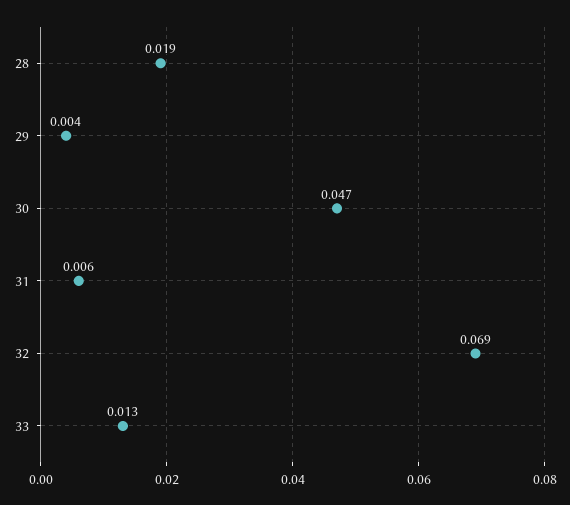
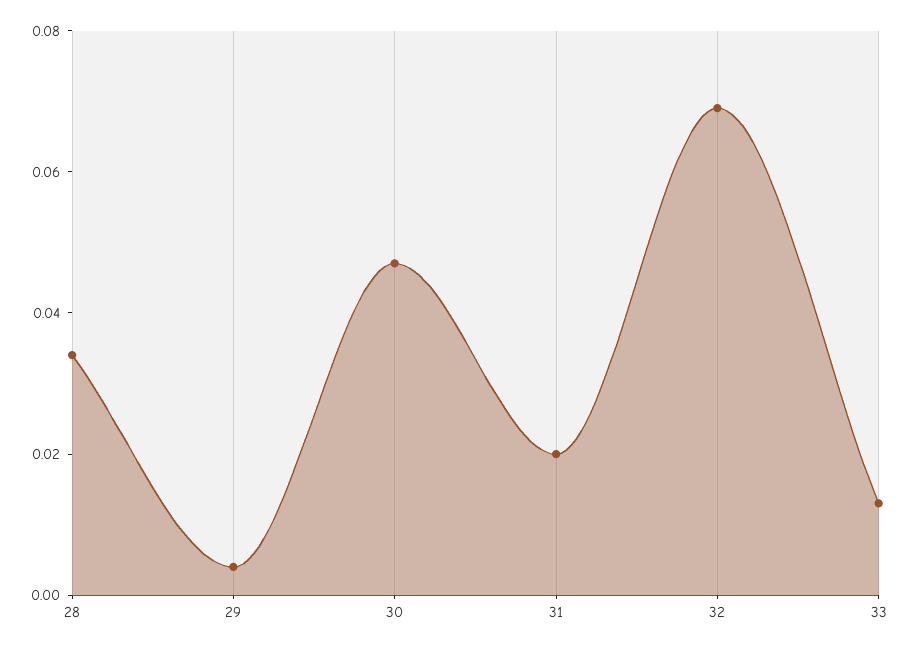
  {
-   "28": 0.019,
+   "28": 0.035,
    "29": 0.004,
    "30": 0.047,
-   "31": 0.006,
+   "31": 0.02,
    "32": 0.069,
    "33": 0.013
  }

